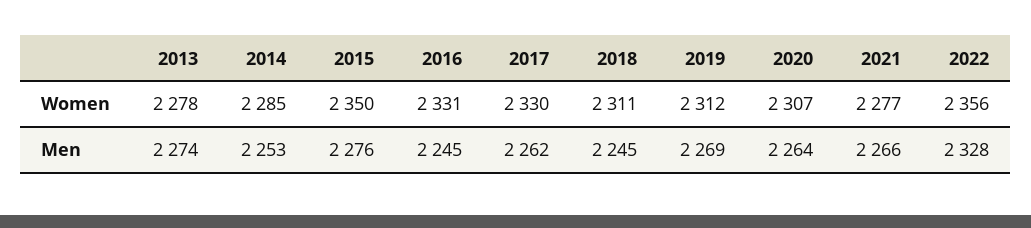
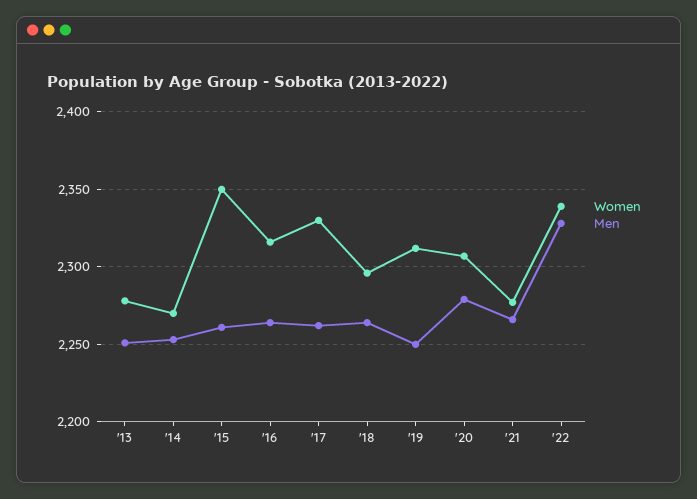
  {
    "Women": {
      "2013": 2278,
-     "2014": 2285,
+     "2014": 2270,
      "2015": 2350,
-     "2016": 2331,
+     "2016": 2315,
      "2017": 2330,
-     "2018": 2311,
+     "2018": 2295,
      "2019": 2312,
      "2020": 2307,
      "2021": 2277,
-     "2022": 2356
+     "2022": 2340
    },
    "Men": {
-     "2013": 2274,
+     "2013": 2250,
      "2014": 2253,
-     "2015": 2276,
+     "2015": 2260,
-     "2016": 2245,
+     "2016": 2265,
      "2017": 2262,
-     "2018": 2245,
+     "2018": 2265,
-     "2019": 2269,
+     "2019": 2250,
-     "2020": 2264,
+     "2020": 2280,
      "2021": 2266,
      "2022": 2328
    }
  }

